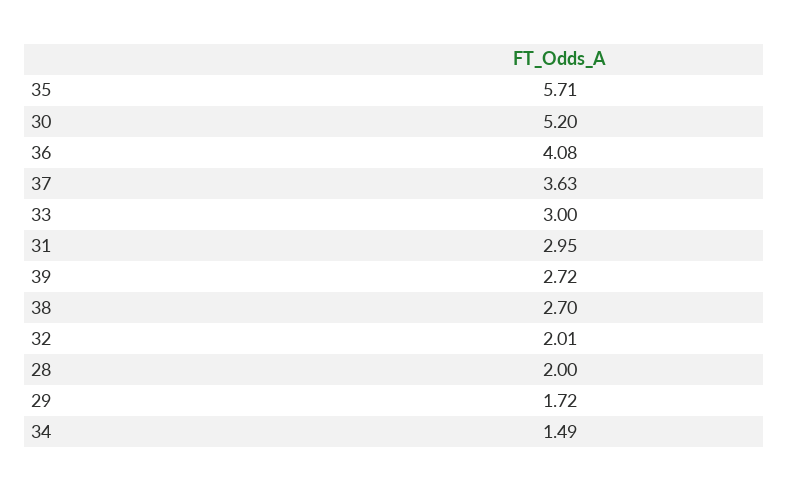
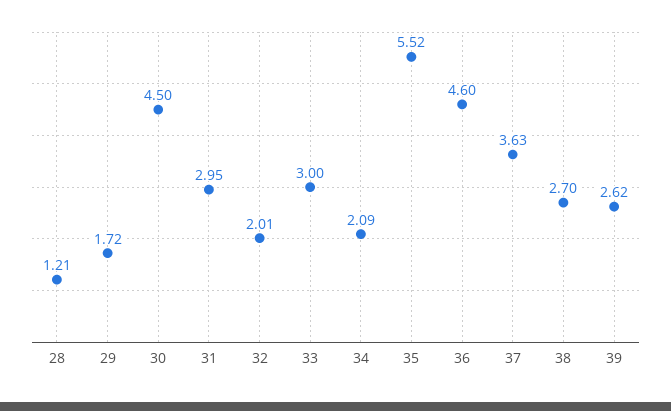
  {
-   "35": 5.71,
+   "35": 5.52,
-   "30": 5.2,
+   "30": 4.5,
-   "36": 4.08,
+   "36": 4.6,
    "37": 3.63,
    "33": 3,
    "31": 2.95,
-   "39": 2.72,
+   "39": 2.62,
    "38": 2.7,
    "32": 2.01,
-   "28": 2,
+   "28": 1.21,
    "29": 1.72,
-   "34": 1.49
+   "34": 2.09
  }

